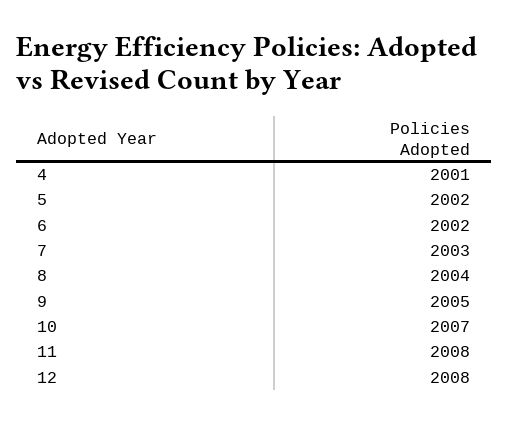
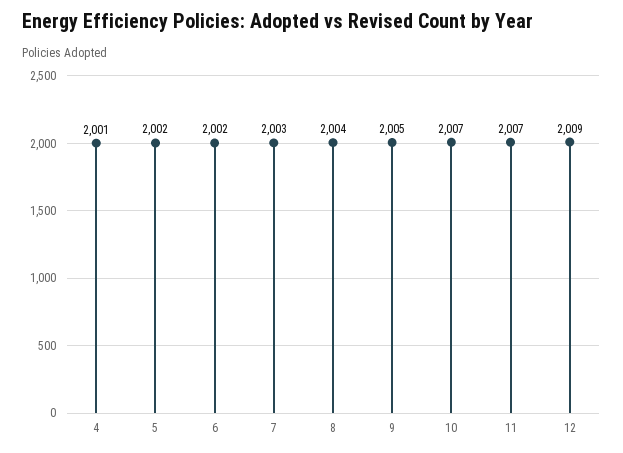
  {
    "4": 2001,
    "5": 2002,
    "6": 2002,
    "7": 2003,
    "8": 2004,
    "9": 2005,
    "10": 2007,
-   "11": 2008,
+   "11": 2007,
-   "12": 2008
+   "12": 2009
  }

